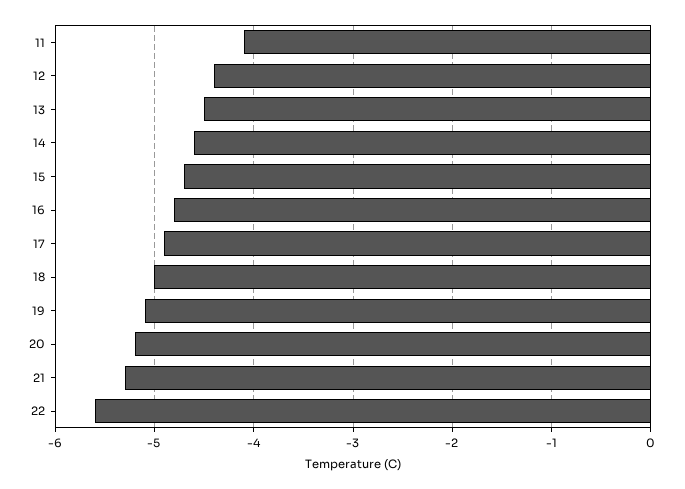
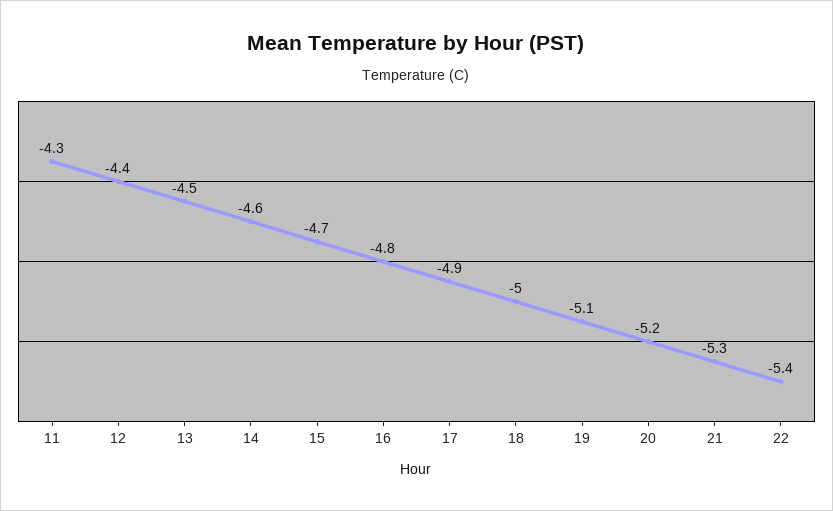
  {
-   "11": -4.1,
+   "11": -4.3,
    "12": -4.4,
    "13": -4.5,
    "14": -4.6,
    "15": -4.7,
    "16": -4.8,
    "17": -4.9,
    "18": -5,
    "19": -5.1,
    "20": -5.2,
    "21": -5.3,
-   "22": -5.6
+   "22": -5.4
  }

